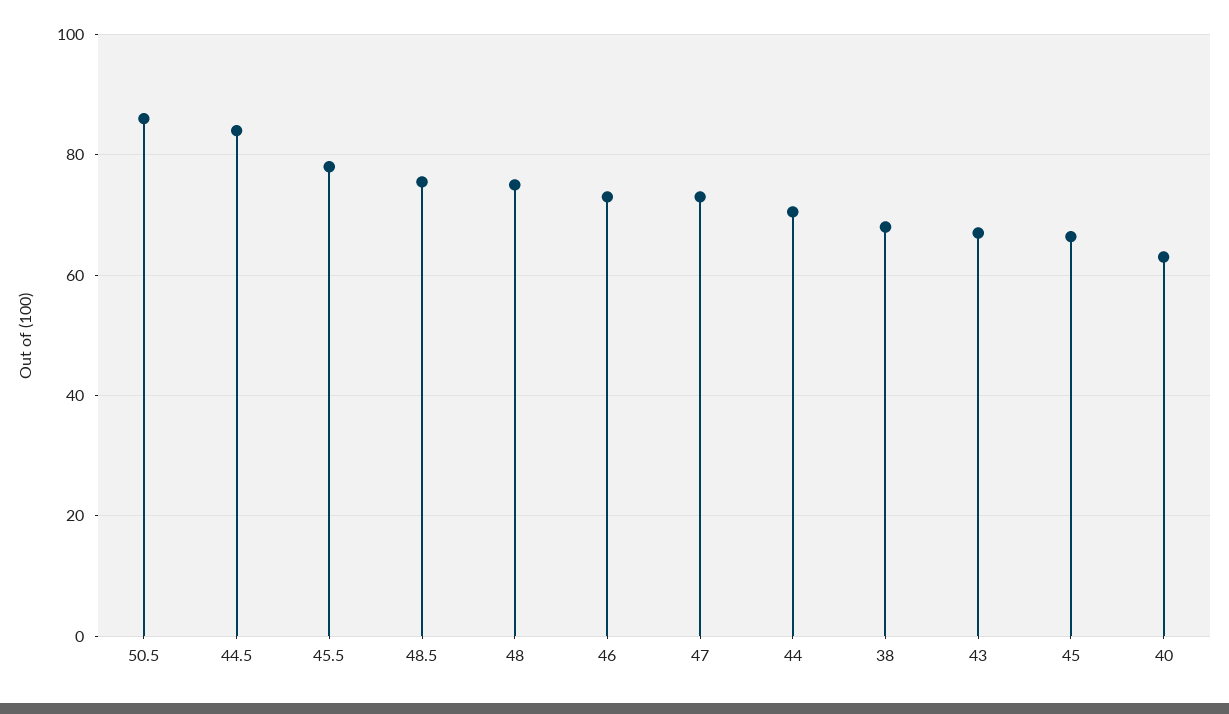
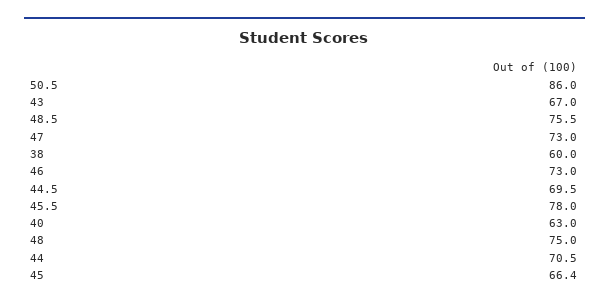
  {
    "50.5": 86,
-   "44.5": 84,
+   "44.5": 69.5,
    "45.5": 78,
    "48.5": 75.5,
    "48": 75,
    "46": 73,
    "47": 73,
    "44": 70.5,
-   "38": 68,
+   "38": 60,
    "43": 67,
    "45": 66.4,
    "40": 63
  }

